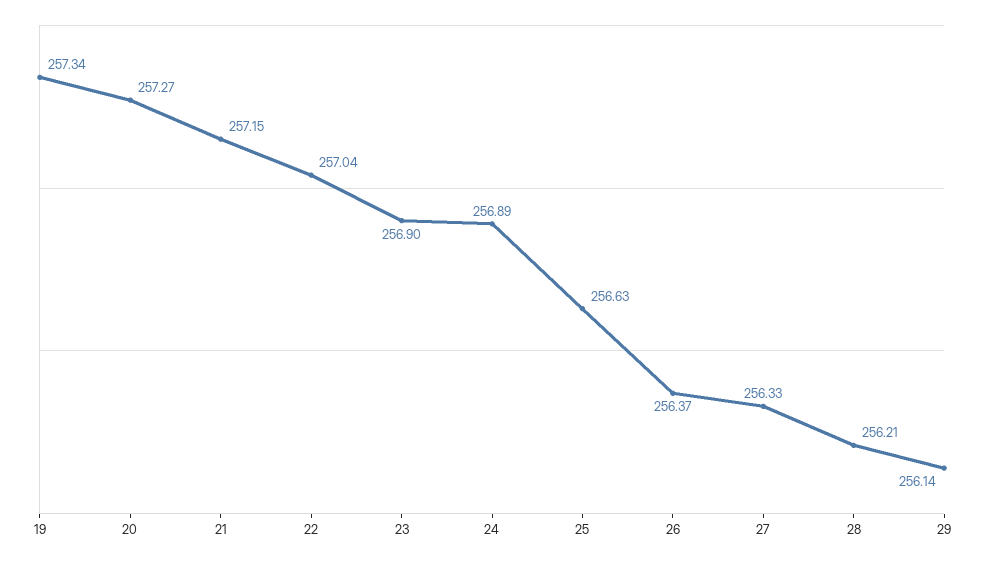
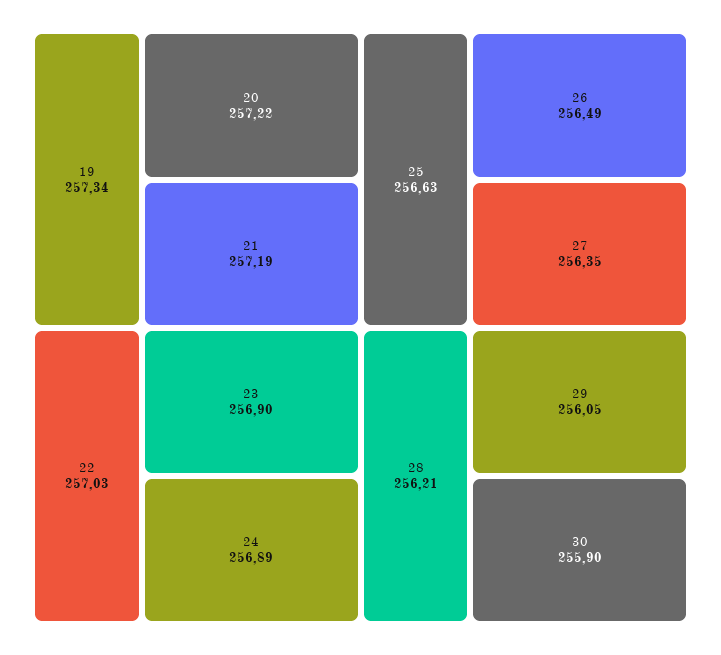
  {
    "19": 257.34,
-   "20": 257.27,
+   "20": 257.22,
-   "21": 257.15,
+   "21": 257.19,
-   "22": 257.04,
+   "22": 257.03,
    "23": 256.9,
    "24": 256.89,
    "25": 256.63,
-   "26": 256.37,
+   "26": 256.49,
-   "27": 256.33,
+   "27": 256.35,
    "28": 256.21,
-   "29": 256.14
+   "29": 256.05,
+   "30": 255.9
  }

